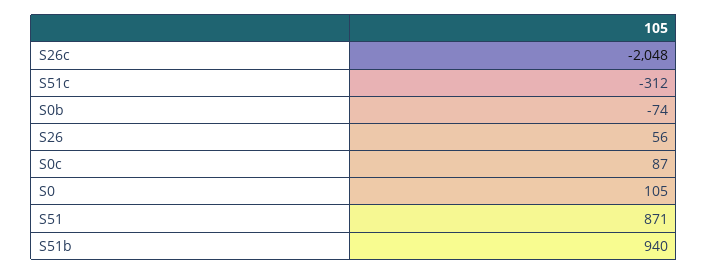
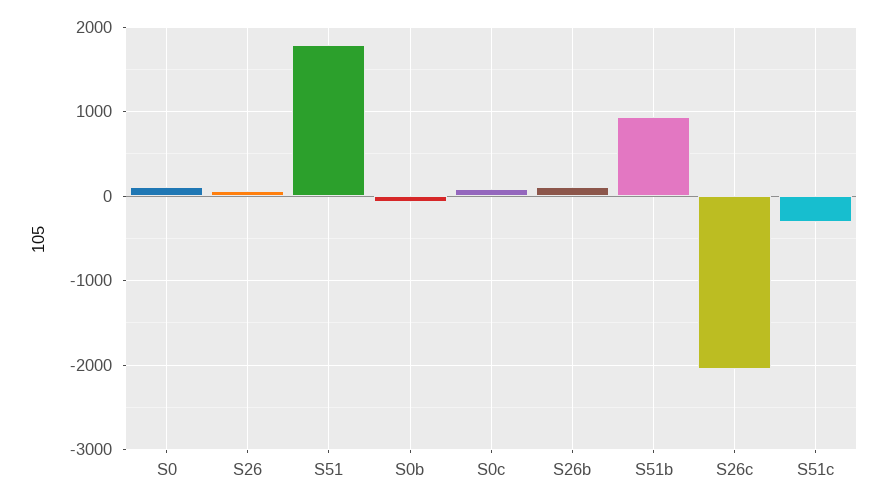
  {
    "S26c": -2048,
    "S51c": -312,
    "S0b": -74,
    "S26": 56,
    "S0c": 87,
    "S0": 105,
-   "S51": 871,
+   "S51": 1800,
-   "S51b": 940
+   "S51b": 940,
+   "S26b": 100
  }

